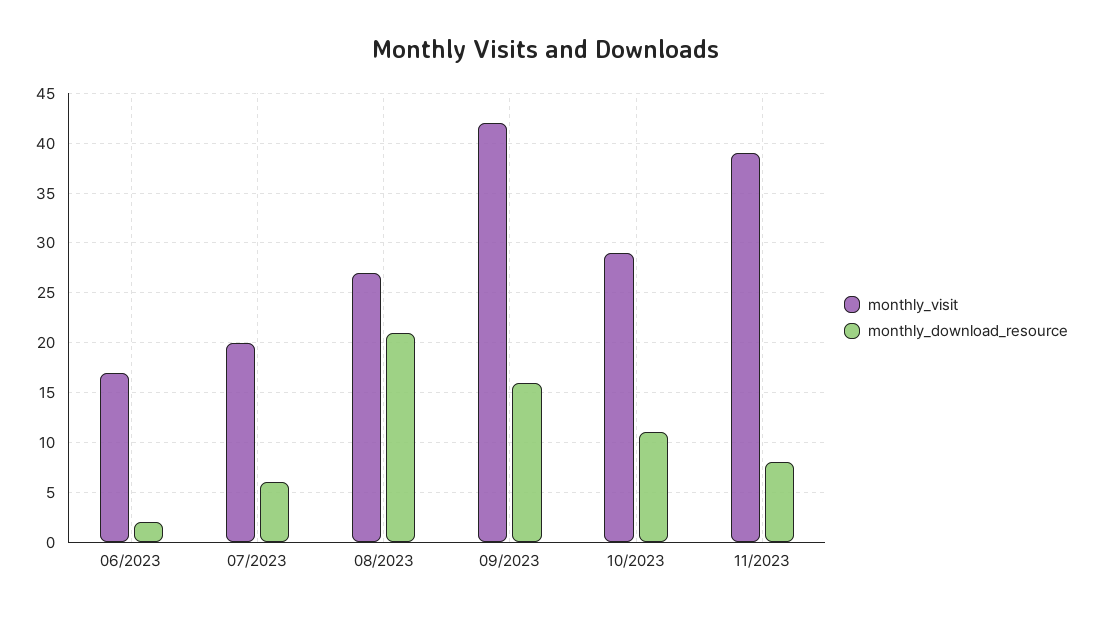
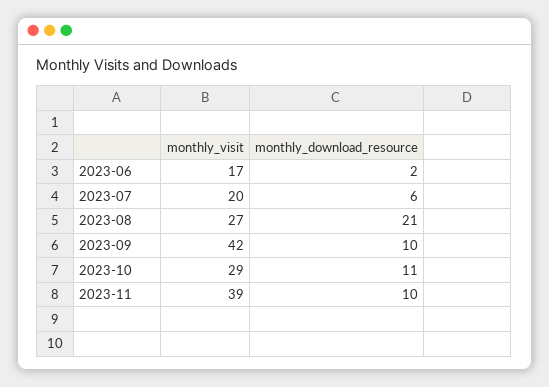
  {
    "monthly_visit": {
      "06/2023": 17,
      "07/2023": 20,
      "08/2023": 27,
      "09/2023": 42,
      "10/2023": 29,
      "11/2023": 39
    },
    "monthly_download_resource": {
      "06/2023": 2,
      "07/2023": 6,
      "08/2023": 21,
-     "09/2023": 16,
+     "09/2023": 10,
      "10/2023": 11,
-     "11/2023": 8
+     "11/2023": 10
    }
  }

